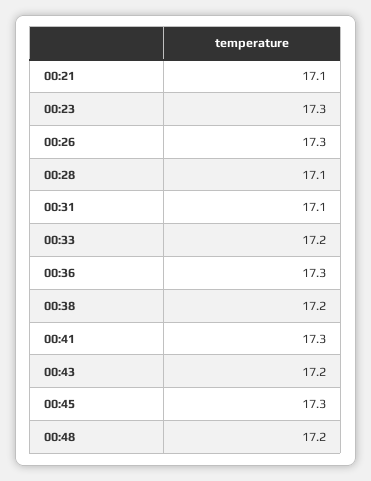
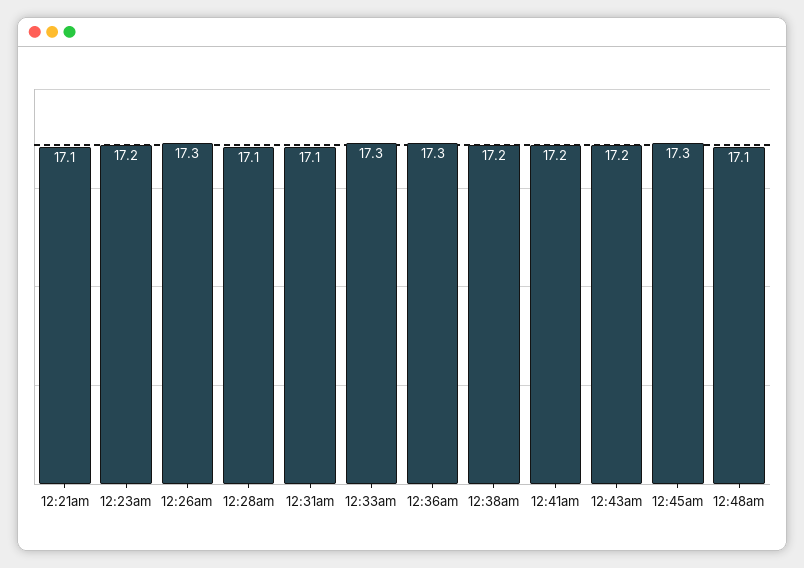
  {
    "00:21": 17.1,
-   "00:23": 17.3,
+   "00:23": 17.2,
    "00:26": 17.3,
    "00:28": 17.1,
    "00:31": 17.1,
-   "00:33": 17.2,
+   "00:33": 17.3,
    "00:36": 17.3,
    "00:38": 17.2,
-   "00:41": 17.3,
+   "00:41": 17.2,
    "00:43": 17.2,
    "00:45": 17.3,
-   "00:48": 17.2
+   "00:48": 17.1
  }

